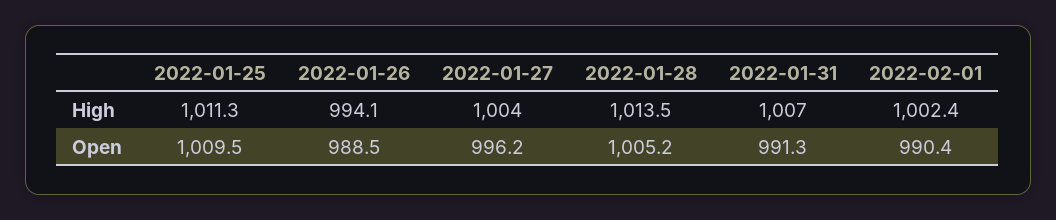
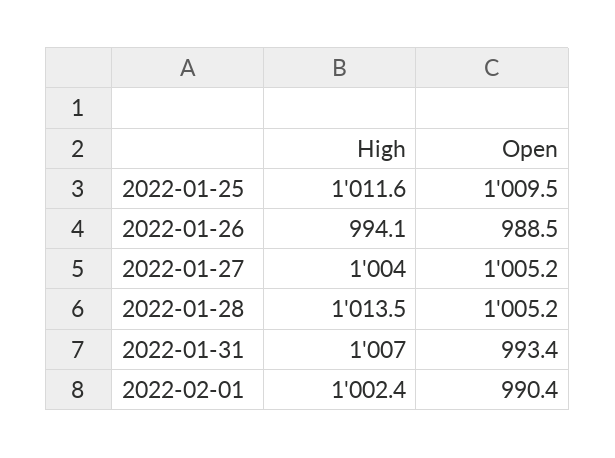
  {
    "2022-01-25": {
-     "High": 1011.3,
+     "High": 1011.6,
      "Open": 1009.5
    },
    "2022-01-26": {
      "High": 994.1,
      "Open": 988.5
    },
    "2022-01-27": {
      "High": 1004,
-     "Open": 996.2
+     "Open": 1005.2
    },
    "2022-01-28": {
      "High": 1013.5,
      "Open": 1005.2
    },
    "2022-01-31": {
      "High": 1007,
-     "Open": 991.3
+     "Open": 993.4
    },
    "2022-02-01": {
      "High": 1002.4,
      "Open": 990.4
    }
  }

